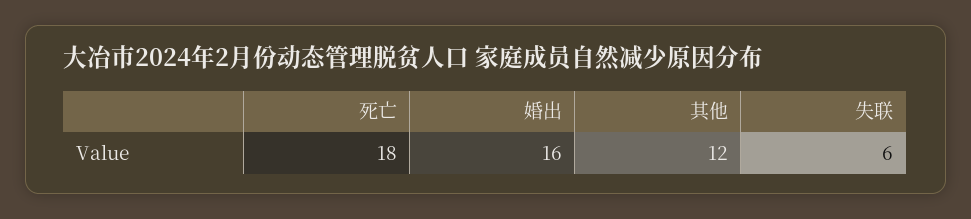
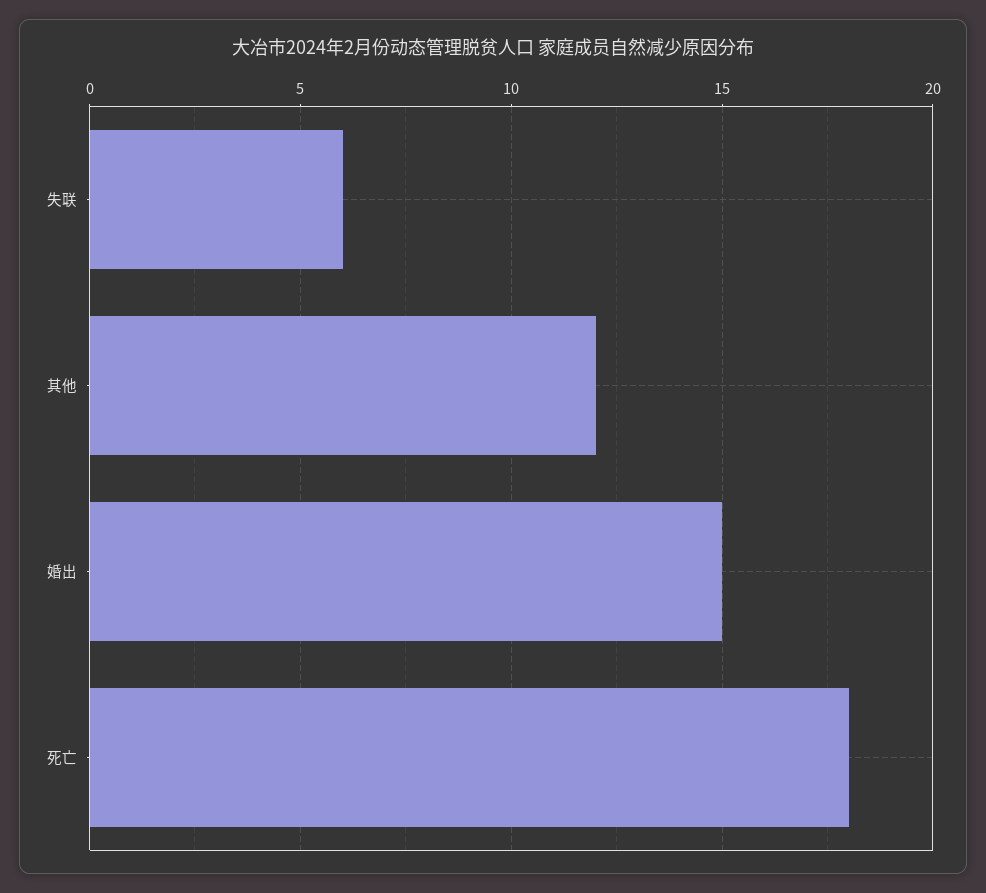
  {
    "死亡": 18,
-   "婚出": 16,
+   "婚出": 15,
    "其他": 12,
    "失联": 6
  }

